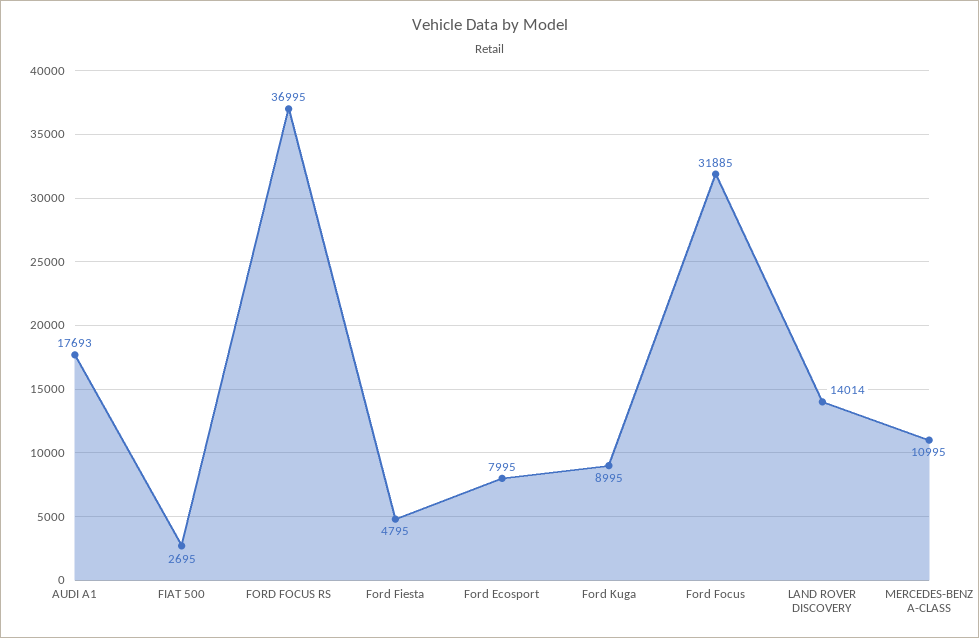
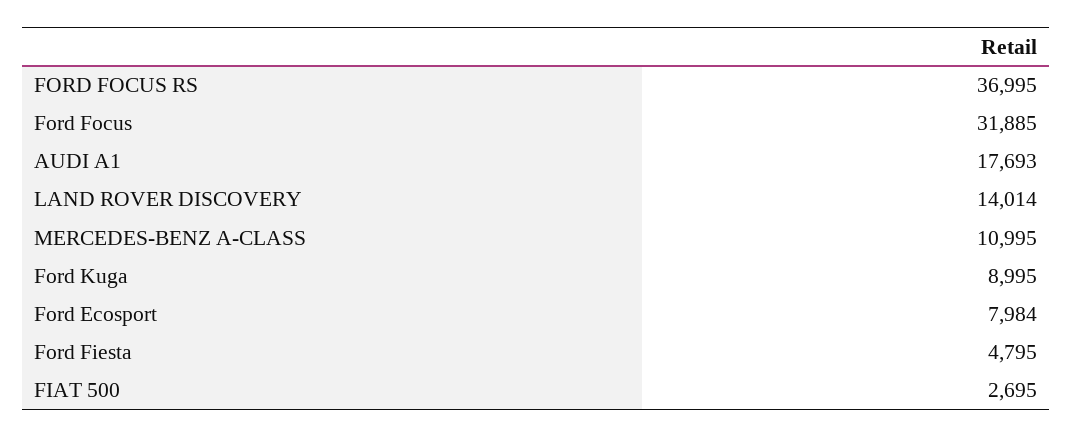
  {
    "AUDI A1": 17693,
    "FIAT 500": 2695,
    "FORD FOCUS RS": 36995,
    "Ford Fiesta": 4795,
-   "Ford Ecosport": 7995,
+   "Ford Ecosport": 7984,
    "Ford Kuga": 8995,
    "Ford Focus": 31885,
    "LAND ROVER DISCOVERY": 14014,
    "MERCEDES-BENZ A-CLASS": 10995
  }

